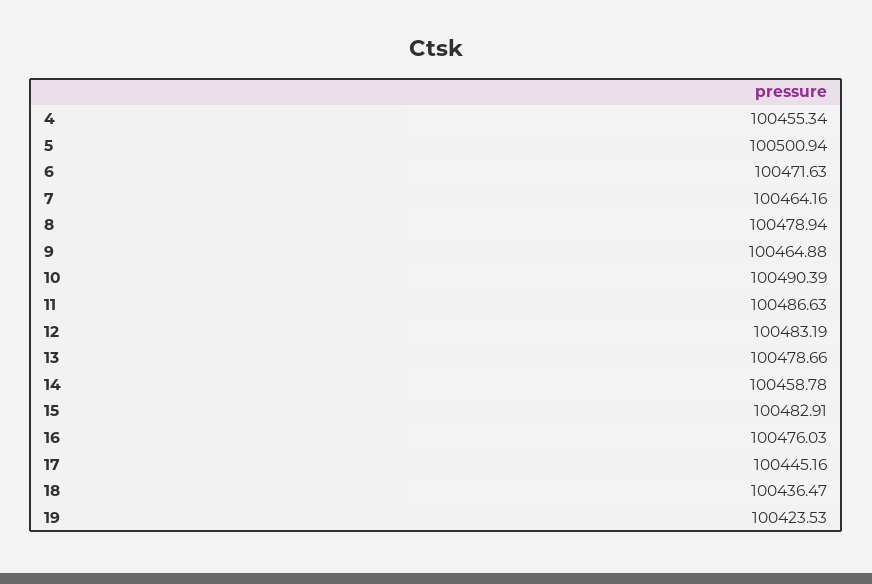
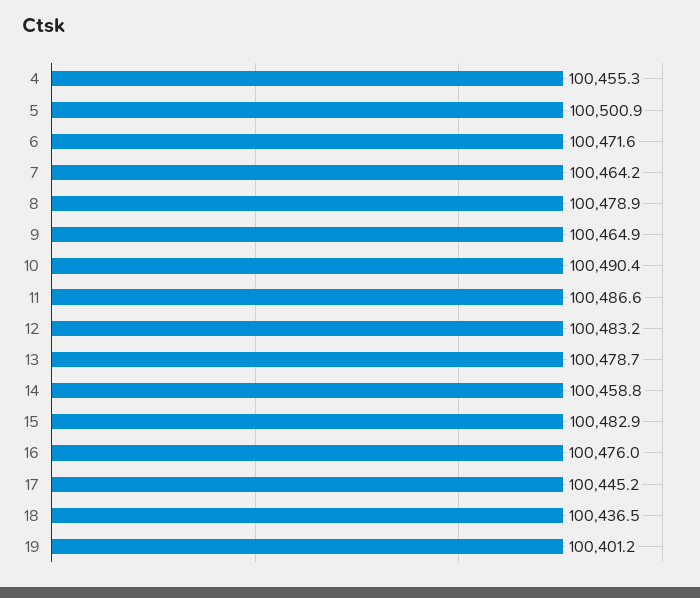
  {
    "4": 100455.34,
    "5": 100500.94,
    "6": 100471.63,
    "7": 100464.16,
    "8": 100478.94,
    "9": 100464.88,
    "10": 100490.39,
    "11": 100486.63,
    "12": 100483.19,
    "13": 100478.66,
    "14": 100458.78,
    "15": 100482.91,
    "16": 100476.03,
    "17": 100445.16,
    "18": 100436.47,
-   "19": 100423.53
+   "19": 100401.2
  }

